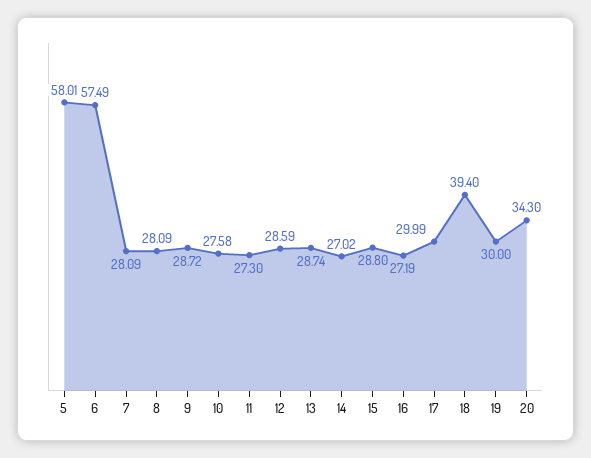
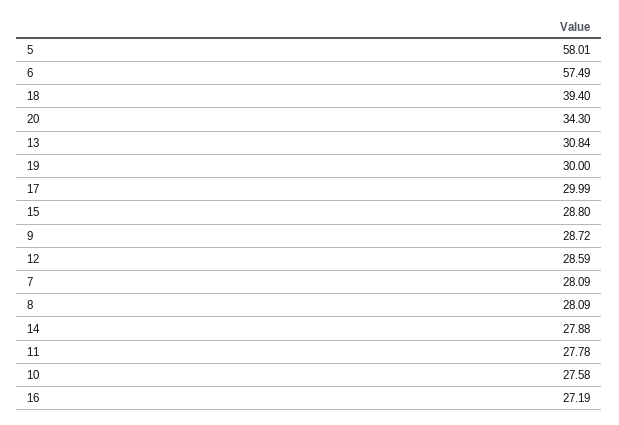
  {
    "5": 58.01,
    "6": 57.49,
    "7": 28.09,
    "8": 28.09,
    "9": 28.72,
    "10": 27.58,
-   "11": 27.3,
+   "11": 27.78,
    "12": 28.59,
-   "13": 28.74,
+   "13": 30.84,
-   "14": 27.02,
+   "14": 27.88,
    "15": 28.8,
    "16": 27.19,
    "17": 29.99,
    "18": 39.4,
    "19": 30,
    "20": 34.3
  }

